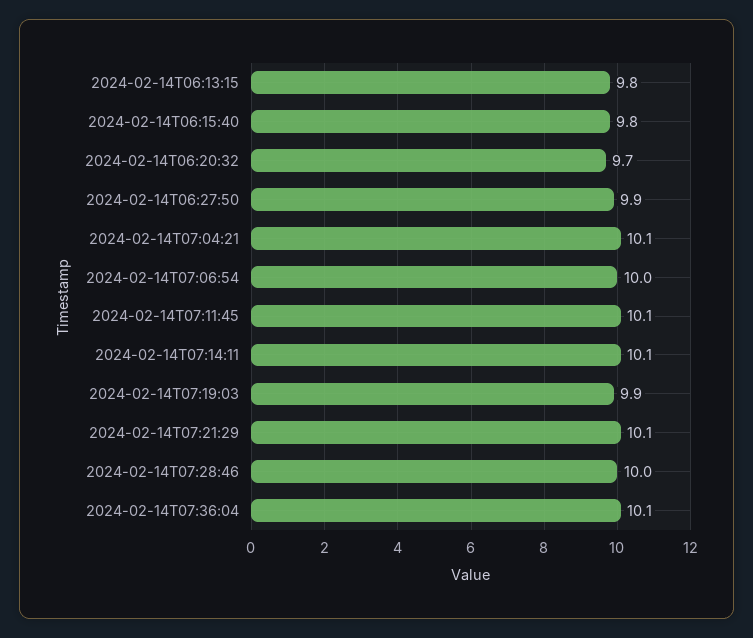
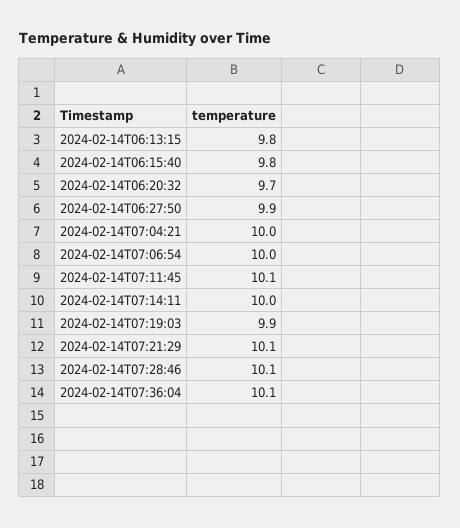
  {
    "2024-02-14T06:13:15": 9.8,
    "2024-02-14T06:15:40": 9.8,
    "2024-02-14T06:20:32": 9.7,
    "2024-02-14T06:27:50": 9.9,
-   "2024-02-14T07:04:21": 10.1,
+   "2024-02-14T07:04:21": 10,
    "2024-02-14T07:06:54": 10,
    "2024-02-14T07:11:45": 10.1,
-   "2024-02-14T07:14:11": 10.1,
+   "2024-02-14T07:14:11": 10,
    "2024-02-14T07:19:03": 9.9,
    "2024-02-14T07:21:29": 10.1,
-   "2024-02-14T07:28:46": 10,
+   "2024-02-14T07:28:46": 10.1,
    "2024-02-14T07:36:04": 10.1
  }

